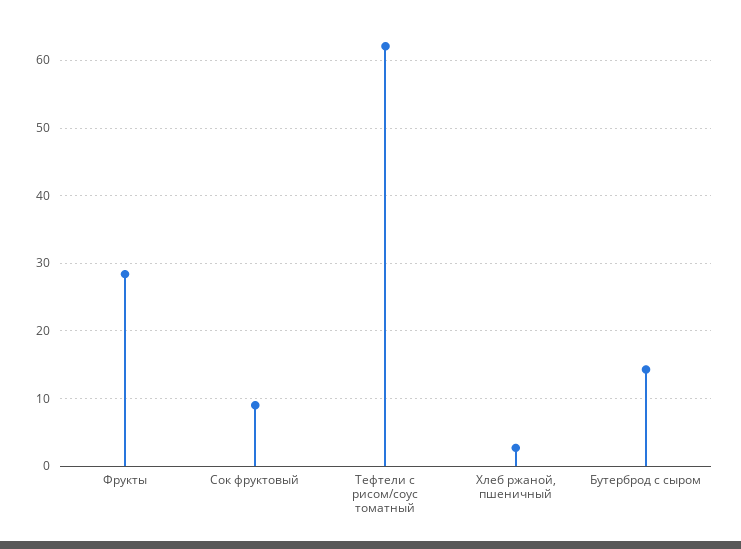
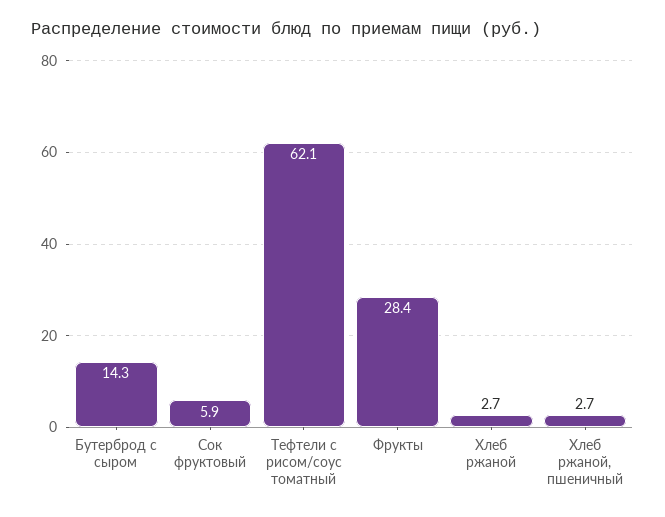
  {
    "Фрукты": 28.4,
-   "Сок фруктовый": 9,
+   "Сок фруктовый": 5.9,
    "Тефтели с рисом/соус томатный": 62.1,
    "Хлеб ржаной, пшеничный": 2.7,
-   "Бутерброд с сыром": 14.3
+   "Бутерброд с сыром": 14.3,
+   "Хлеб ржаной": 2.7
  }

